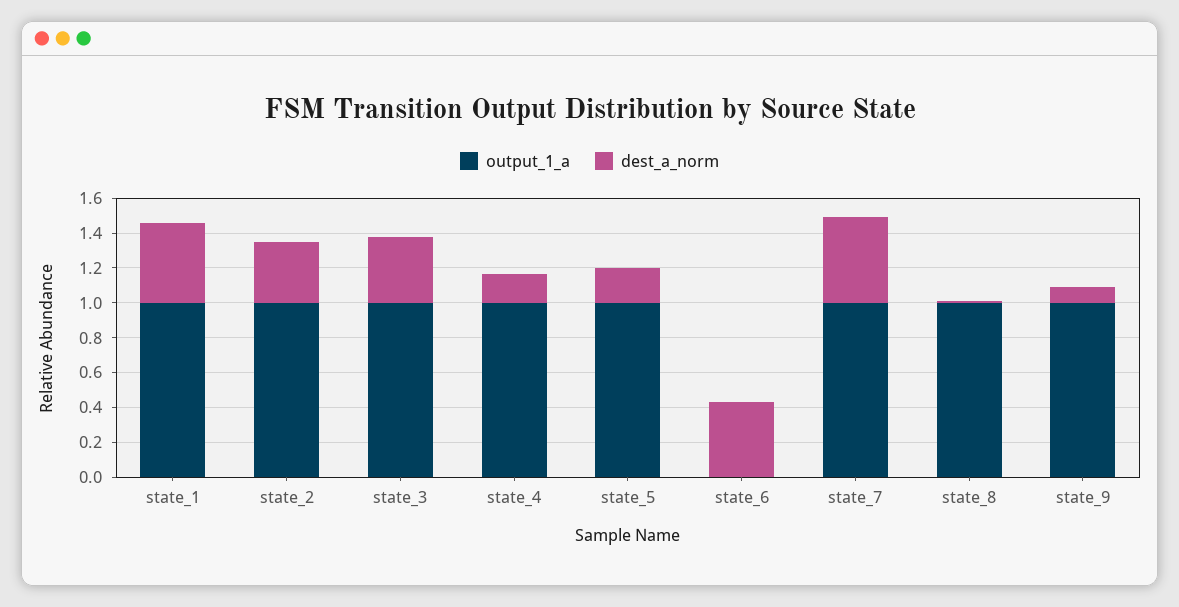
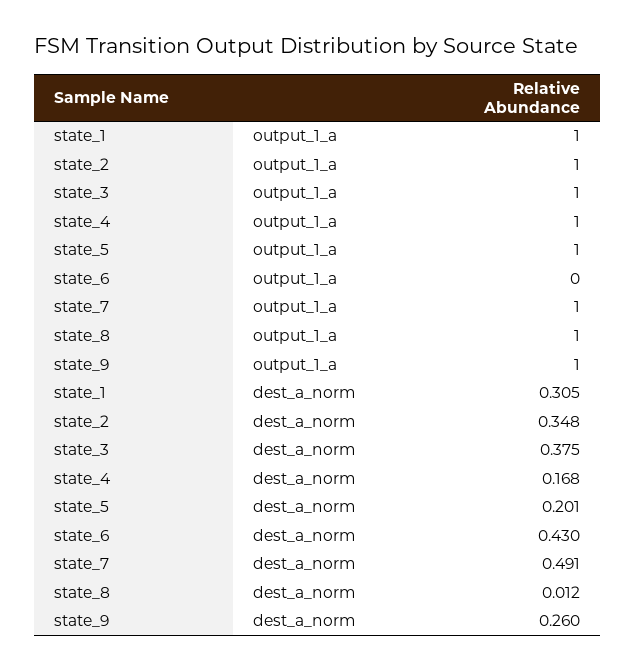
  {
    "output_1_a": {
      "state_1": 1,
      "state_2": 1,
      "state_3": 1,
      "state_4": 1,
      "state_5": 1,
      "state_6": 0,
      "state_7": 1,
      "state_8": 1,
      "state_9": 1
    },
    "dest_a_norm": {
-     "state_1": 0.45,
+     "state_1": 0.305,
      "state_2": 0.348,
      "state_3": 0.375,
      "state_4": 0.168,
      "state_5": 0.201,
      "state_6": 0.43,
      "state_7": 0.491,
      "state_8": 0.012,
-     "state_9": 0.1
+     "state_9": 0.26
    }
  }

